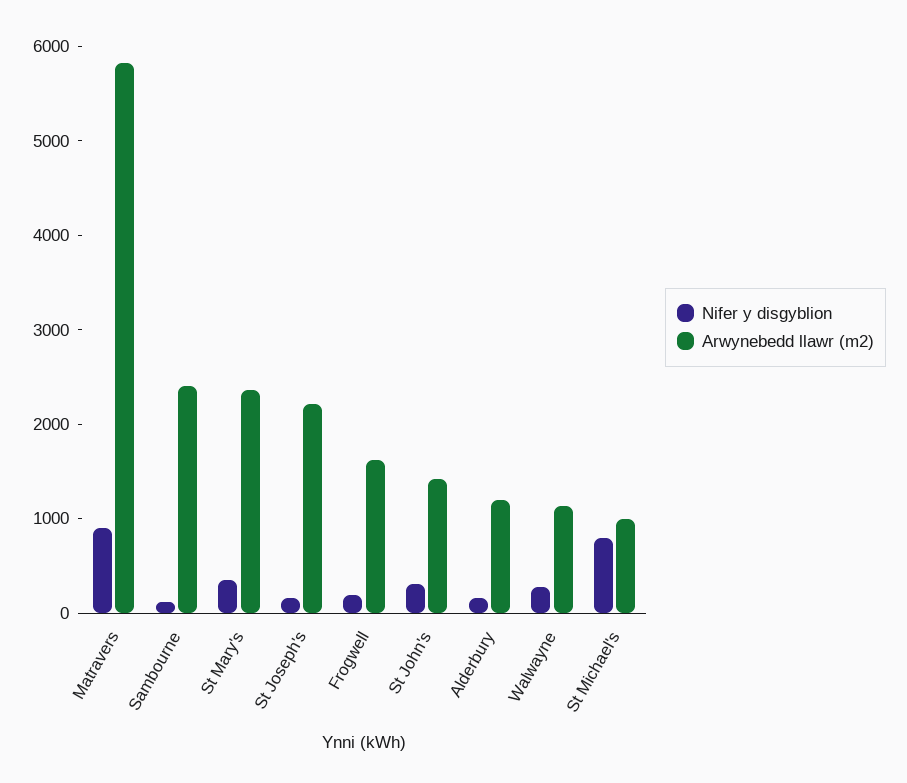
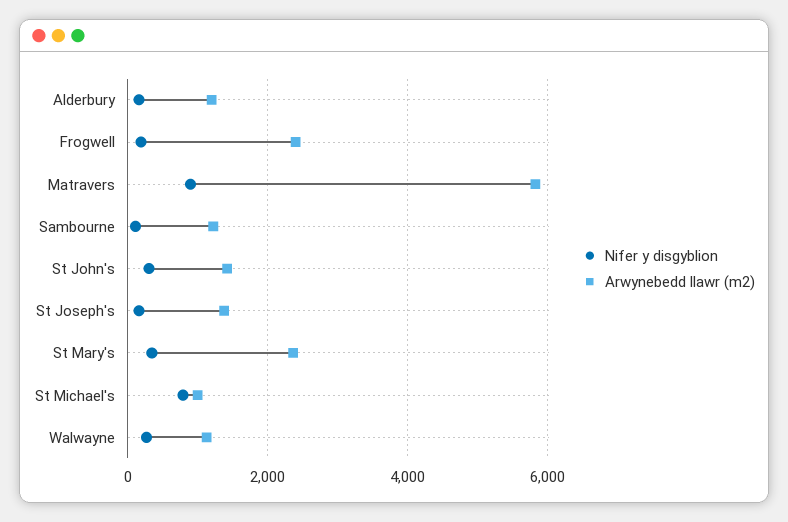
  {
    "Nifer y disgyblion": {
      "Matravers": 1000,
      "Sambourne": 200,
      "St Mary's": 400,
      "St Joseph's": 200,
      "Frogwell": 200,
      "St John's": 400,
      "Alderbury": 200,
      "Walwayne": 200,
      "St Michael's": 800
    },
    "Arwynebedd llawr (m2)": {
      "Matravers": 5800,
-     "Sambourne": 2400,
+     "Sambourne": 1200,
      "St Mary's": 2400,
-     "St Joseph's": 2200,
+     "St Joseph's": 1400,
-     "Frogwell": 1600,
+     "Frogwell": 2400,
      "St John's": 1400,
      "Alderbury": 1200,
      "Walwayne": 1200,
      "St Michael's": 1000
    }
  }

